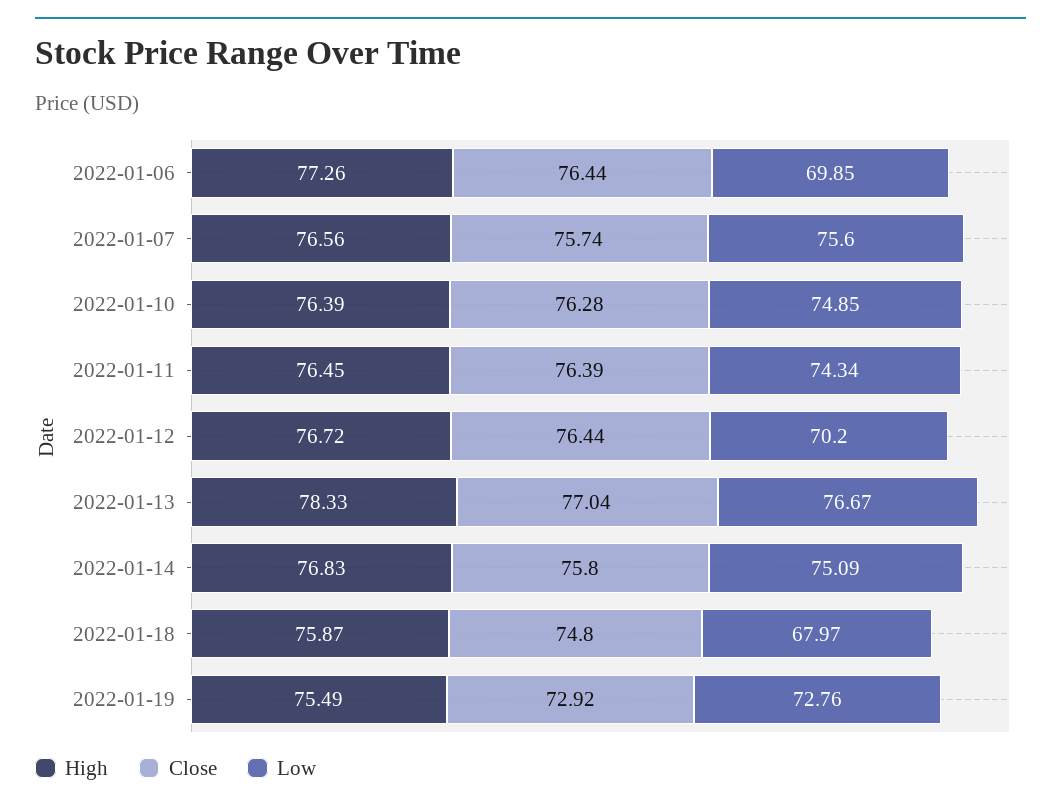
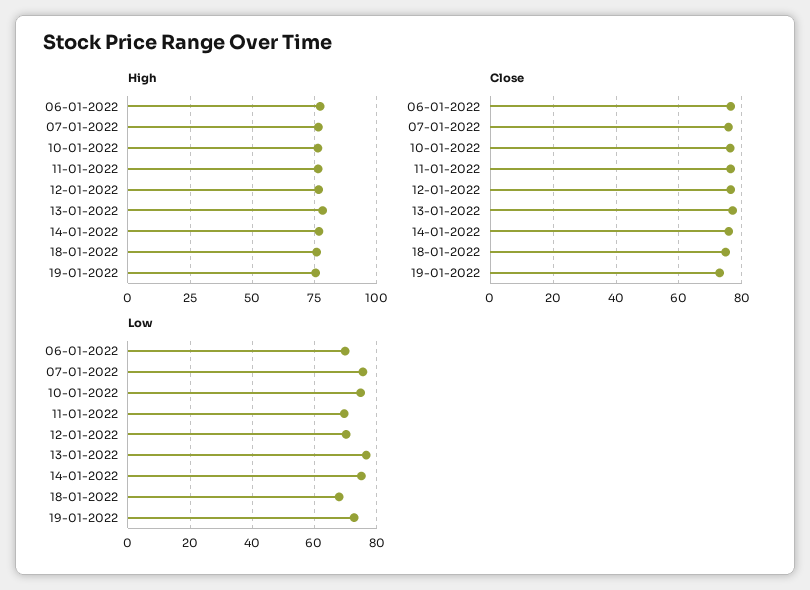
  {
    "High": {
      "2022-01-06": 77.26,
      "2022-01-07": 76.56,
      "2022-01-10": 76.39,
      "2022-01-11": 76.45,
      "2022-01-12": 76.72,
      "2022-01-13": 78.33,
      "2022-01-14": 76.83,
      "2022-01-18": 75.87,
      "2022-01-19": 75.49
    },
    "Close": {
      "2022-01-06": 76.44,
      "2022-01-07": 75.74,
      "2022-01-10": 76.28,
      "2022-01-11": 76.39,
      "2022-01-12": 76.44,
      "2022-01-13": 77.04,
      "2022-01-14": 75.8,
      "2022-01-18": 74.8,
      "2022-01-19": 72.92
    },
    "Low": {
      "2022-01-06": 69.85,
      "2022-01-07": 75.6,
      "2022-01-10": 74.85,
-     "2022-01-11": 74.34,
+     "2022-01-11": 70,
      "2022-01-12": 70.2,
      "2022-01-13": 76.67,
      "2022-01-14": 75.09,
      "2022-01-18": 67.97,
      "2022-01-19": 72.76
    }
  }

